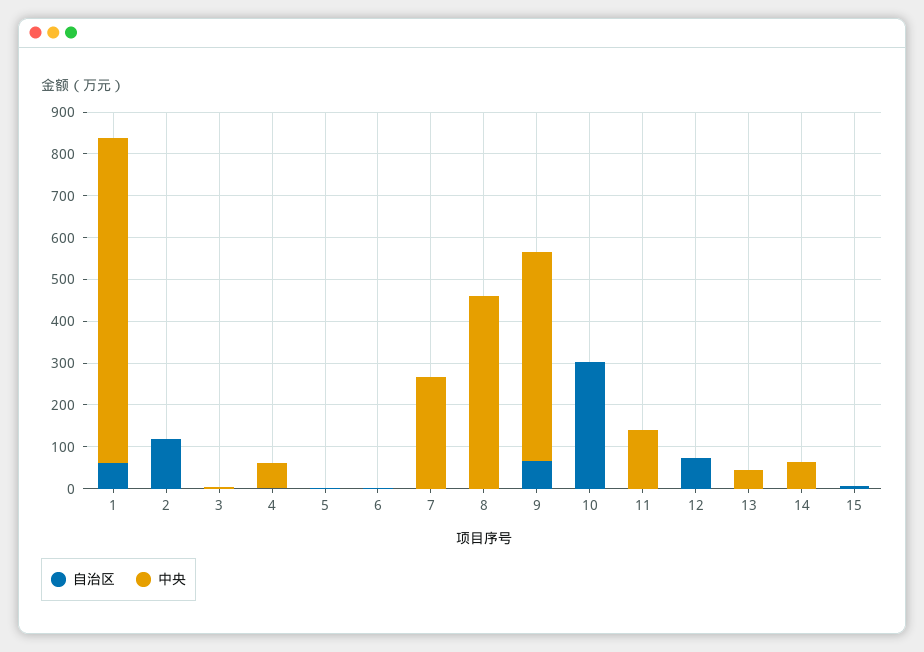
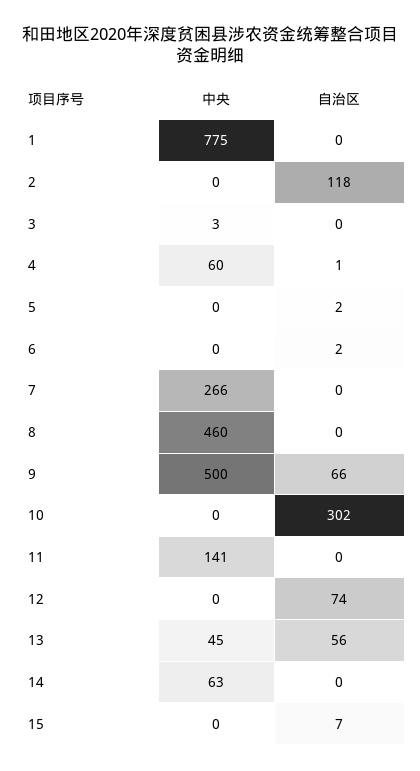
  {
    "自治区": {
-     "1": 60,
+     "1": 0,
      "2": 118,
      "3": 0,
      "4": 1,
      "5": 2,
      "6": 2,
      "7": 0,
      "8": 0,
      "9": 66,
      "10": 302,
      "11": 0,
      "12": 74,
-     "13": 0,
+     "13": 56,
      "14": 0,
      "15": 7
    },
    "中央": {
      "1": 775,
      "2": 0,
      "3": 3,
      "4": 60,
      "5": 0,
      "6": 0,
      "7": 266,
      "8": 460,
      "9": 500,
      "10": 0,
      "11": 141,
      "12": 0,
      "13": 45,
      "14": 63,
      "15": 0
    }
  }

